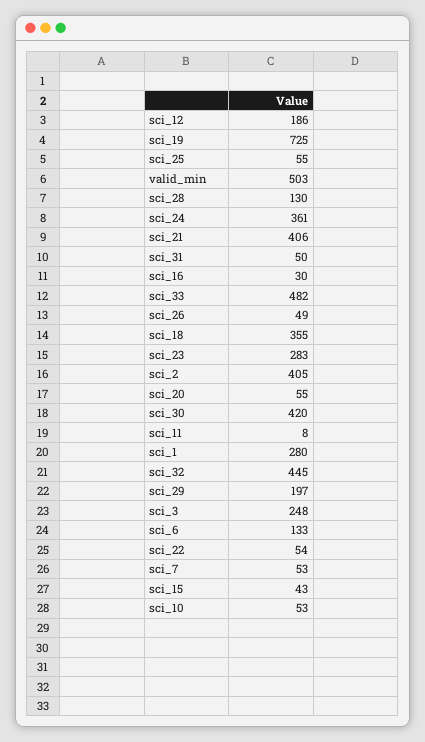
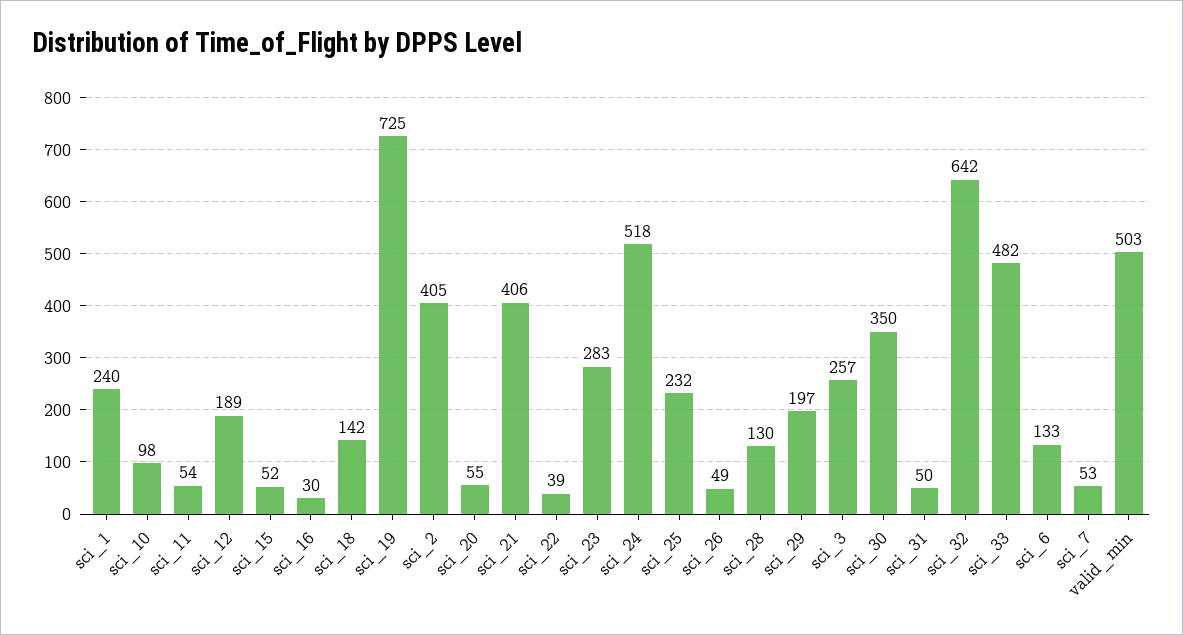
  {
-   "sci_12": 186,
+   "sci_12": 189,
    "sci_19": 725,
-   "sci_25": 55,
+   "sci_25": 232,
    "valid_min": 503,
    "sci_28": 130,
-   "sci_24": 361,
+   "sci_24": 518,
    "sci_21": 406,
    "sci_31": 50,
    "sci_16": 30,
    "sci_33": 482,
    "sci_26": 49,
-   "sci_18": 355,
+   "sci_18": 142,
    "sci_23": 283,
    "sci_2": 405,
    "sci_20": 55,
-   "sci_30": 420,
+   "sci_30": 350,
-   "sci_11": 8,
+   "sci_11": 54,
-   "sci_1": 280,
+   "sci_1": 240,
-   "sci_32": 445,
+   "sci_32": 642,
    "sci_29": 197,
-   "sci_3": 248,
+   "sci_3": 257,
    "sci_6": 133,
-   "sci_22": 54,
+   "sci_22": 39,
    "sci_7": 53,
-   "sci_15": 43,
+   "sci_15": 52,
-   "sci_10": 53
+   "sci_10": 98
  }

